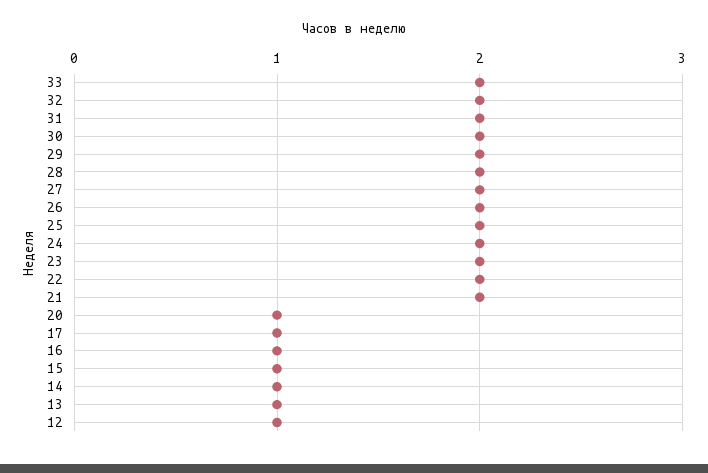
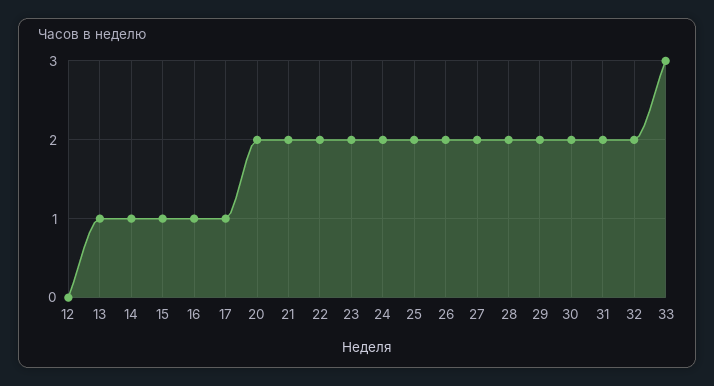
  {
-   "33": 2,
+   "33": 3,
    "32": 2,
    "31": 2,
    "30": 2,
    "29": 2,
    "28": 2,
    "27": 2,
    "26": 2,
    "25": 2,
    "24": 2,
    "23": 2,
    "22": 2,
    "21": 2,
-   "20": 1,
+   "20": 2,
    "17": 1,
    "16": 1,
    "15": 1,
    "14": 1,
    "13": 1,
-   "12": 1
+   "12": 0
  }

